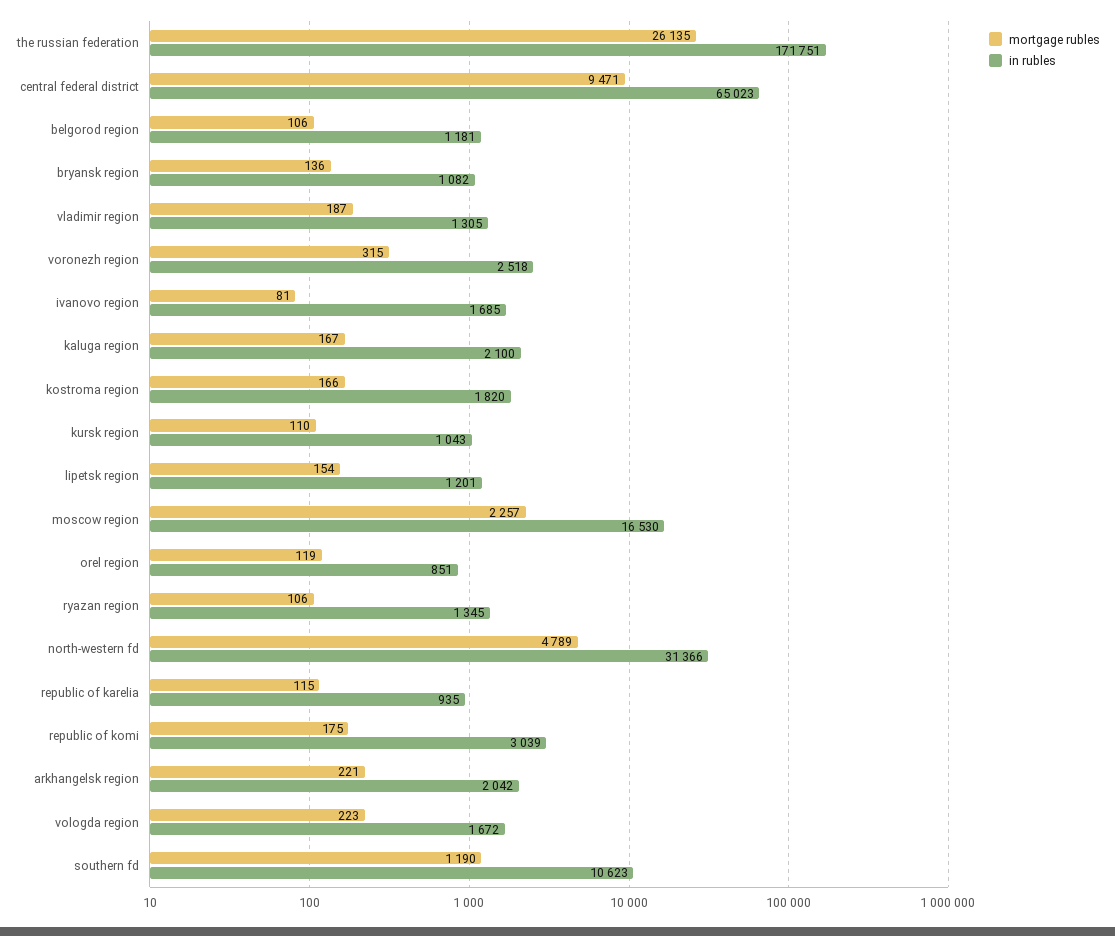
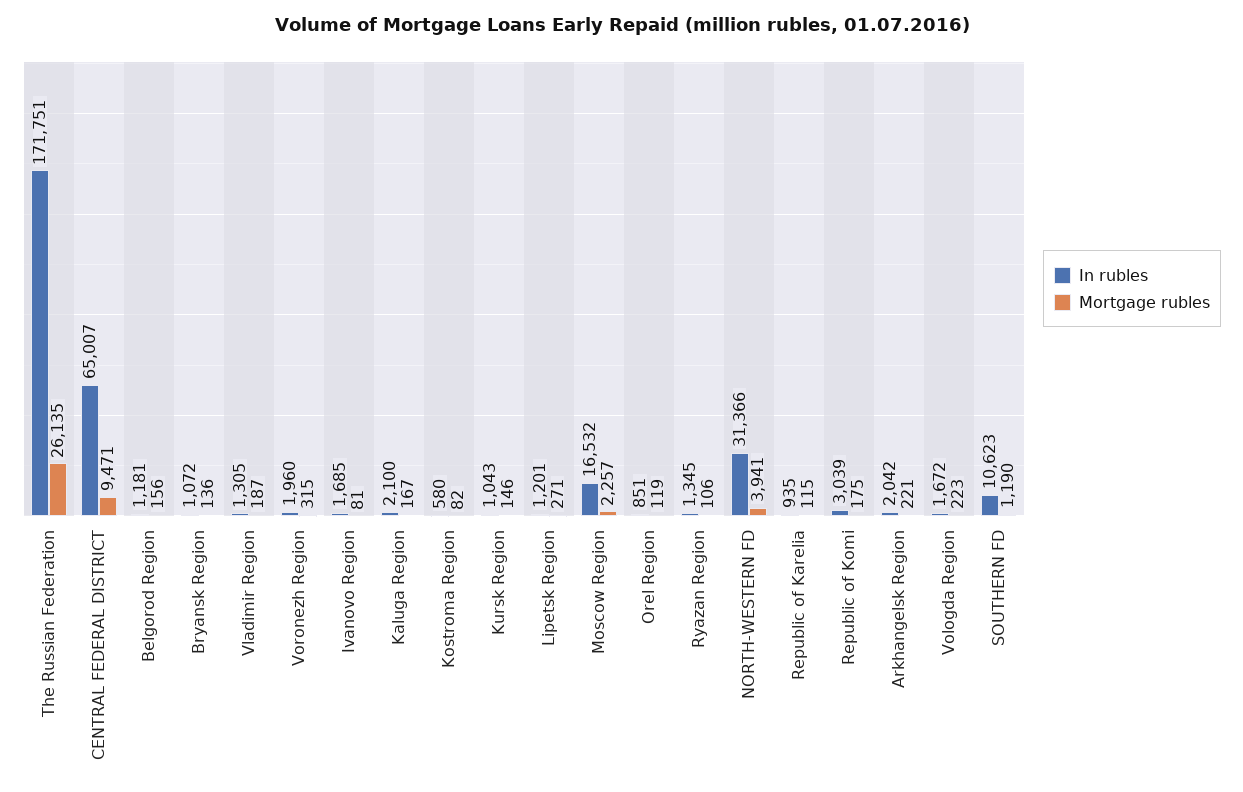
  {
    "mortgage rubles": {
      "the russian federation": 26135,
      "central federal district": 9471,
-     "belgorod region": 106,
+     "belgorod region": 156,
      "bryansk region": 136,
      "vladimir region": 187,
      "voronezh region": 315,
      "ivanovo region": 81,
      "kaluga region": 167,
-     "kostroma region": 166,
+     "kostroma region": 82,
-     "kursk region": 110,
+     "kursk region": 146,
-     "lipetsk region": 154,
+     "lipetsk region": 271,
      "moscow region": 2257,
      "orel region": 119,
      "ryazan region": 106,
-     "north-western fd": 4789,
+     "north-western fd": 3941,
      "republic of karelia": 115,
      "republic of komi": 175,
      "arkhangelsk region": 221,
      "vologda region": 223,
      "southern fd": 1190
    },
    "in rubles": {
      "the russian federation": 171751,
-     "central federal district": 65023,
+     "central federal district": 65007,
      "belgorod region": 1181,
-     "bryansk region": 1082,
+     "bryansk region": 1072,
      "vladimir region": 1305,
-     "voronezh region": 2518,
+     "voronezh region": 1960,
      "ivanovo region": 1685,
      "kaluga region": 2100,
-     "kostroma region": 1820,
+     "kostroma region": 580,
      "kursk region": 1043,
      "lipetsk region": 1201,
-     "moscow region": 16530,
+     "moscow region": 16532,
      "orel region": 851,
      "ryazan region": 1345,
      "north-western fd": 31366,
      "republic of karelia": 935,
      "republic of komi": 3039,
      "arkhangelsk region": 2042,
      "vologda region": 1672,
      "southern fd": 10623
    }
  }

